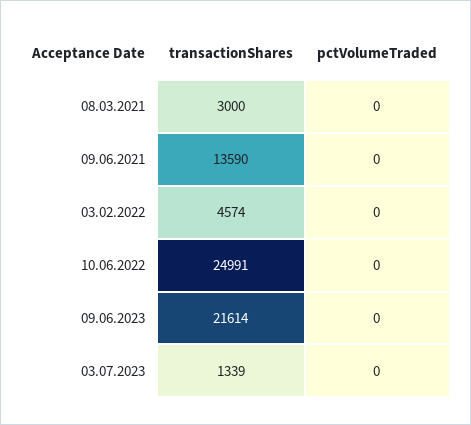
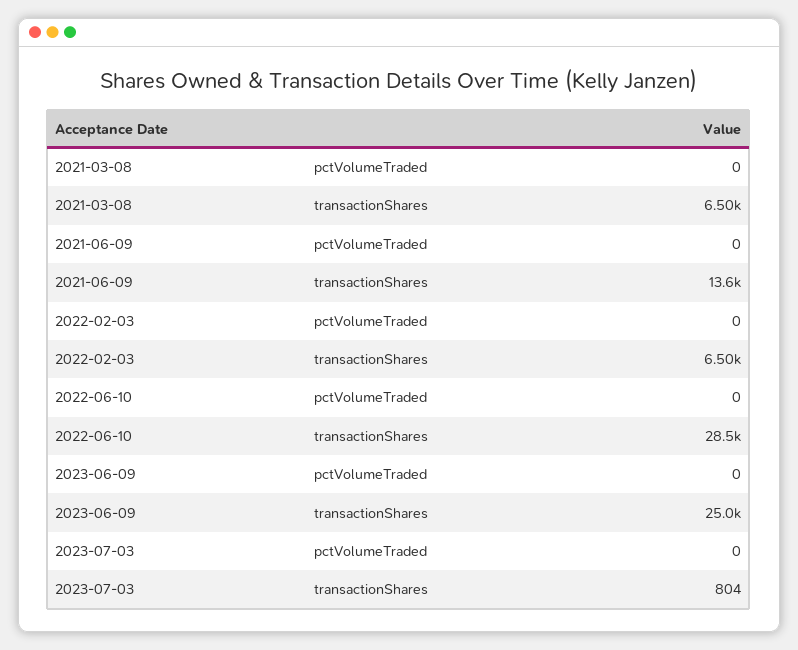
  {
    "transactionShares": {
-     "08.03.2021": 3000,
+     "08.03.2021": 6500,
      "09.06.2021": 13590,
-     "03.02.2022": 4574,
+     "03.02.2022": 6500,
-     "10.06.2022": 24991,
+     "10.06.2022": 28500,
-     "09.06.2023": 21614,
+     "09.06.2023": 25000,
-     "03.07.2023": 1339
+     "03.07.2023": 804
    },
    "pctVolumeTraded": {
      "08.03.2021": 0,
      "09.06.2021": 0,
      "03.02.2022": 0,
      "10.06.2022": 0,
      "09.06.2023": 0,
      "03.07.2023": 0
    }
  }

